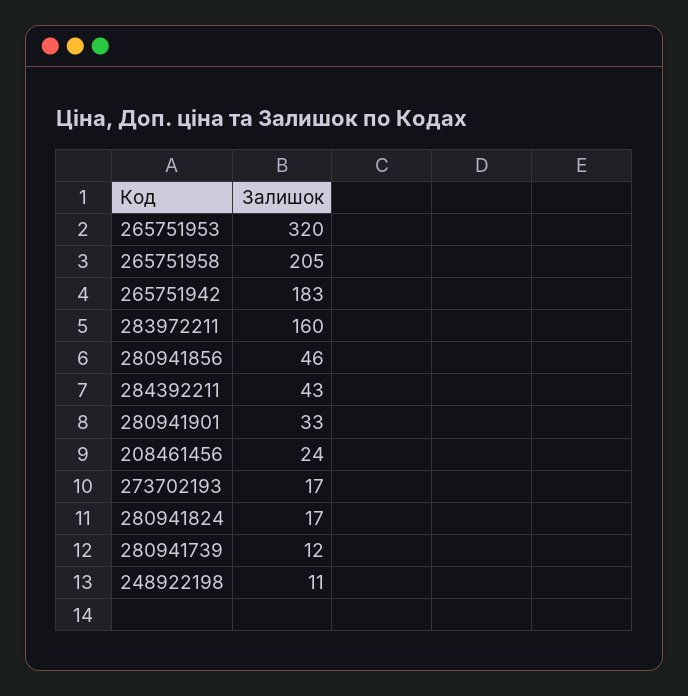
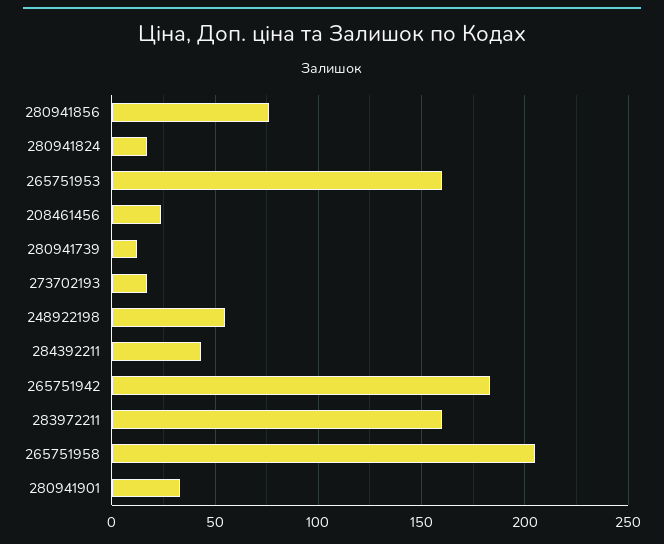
  {
-   "265751953": 320,
+   "265751953": 160,
    "265751958": 205,
    "265751942": 183,
    "283972211": 160,
-   "280941856": 46,
+   "280941856": 75,
    "284392211": 43,
    "280941901": 33,
    "208461456": 24,
    "273702193": 17,
    "280941824": 17,
    "280941739": 12,
-   "248922198": 11
+   "248922198": 55
  }

